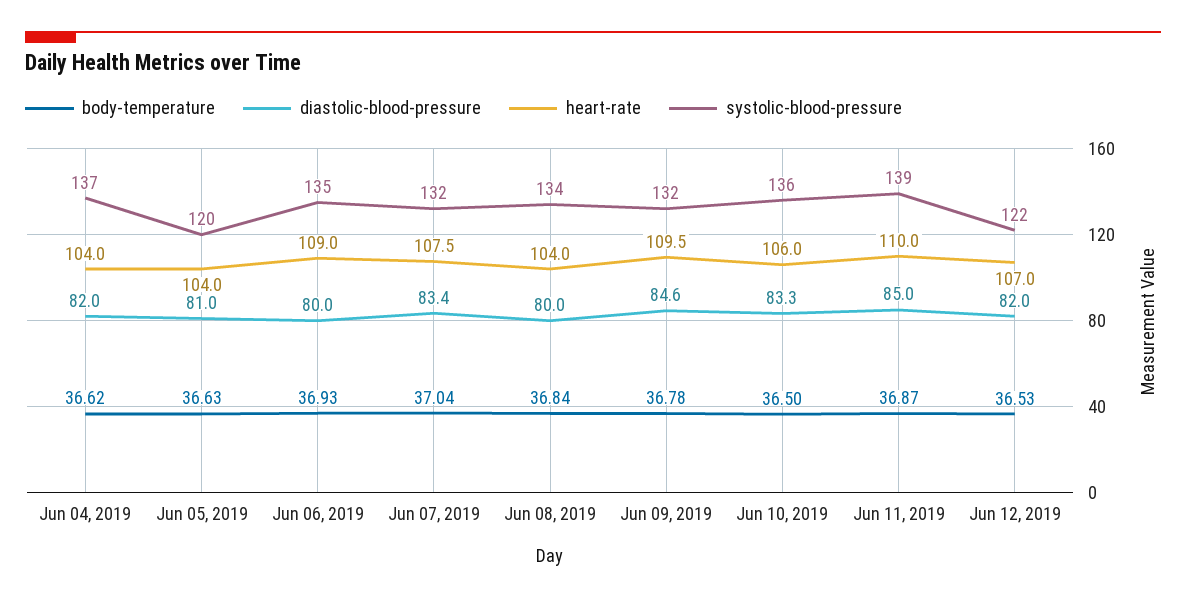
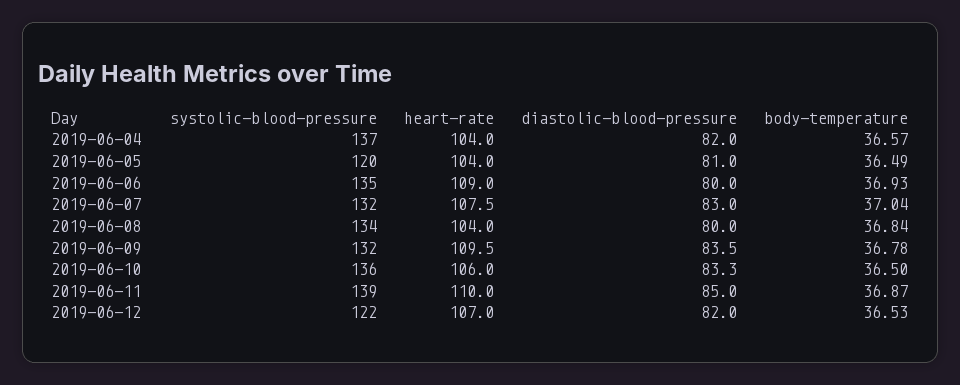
  {
    "body-temperature": {
-     "Jun 04, 2019": 36.62,
+     "Jun 04, 2019": 36.57,
-     "Jun 05, 2019": 36.63,
+     "Jun 05, 2019": 36.49,
      "Jun 06, 2019": 36.93,
      "Jun 07, 2019": 37.04,
      "Jun 08, 2019": 36.84,
      "Jun 09, 2019": 36.78,
      "Jun 10, 2019": 36.5,
      "Jun 11, 2019": 36.87,
      "Jun 12, 2019": 36.53
    },
    "diastolic-blood-pressure": {
      "Jun 04, 2019": 82,
      "Jun 05, 2019": 81,
      "Jun 06, 2019": 80,
-     "Jun 07, 2019": 83.4,
+     "Jun 07, 2019": 83,
      "Jun 08, 2019": 80,
-     "Jun 09, 2019": 84.6,
+     "Jun 09, 2019": 83.5,
      "Jun 10, 2019": 83.3,
      "Jun 11, 2019": 85,
      "Jun 12, 2019": 82
    },
    "heart-rate": {
      "Jun 04, 2019": 104,
      "Jun 05, 2019": 104,
      "Jun 06, 2019": 109,
      "Jun 07, 2019": 107.5,
      "Jun 08, 2019": 104,
      "Jun 09, 2019": 109.5,
      "Jun 10, 2019": 106,
      "Jun 11, 2019": 110,
      "Jun 12, 2019": 107
    },
    "systolic-blood-pressure": {
      "Jun 04, 2019": 137,
      "Jun 05, 2019": 120,
      "Jun 06, 2019": 135,
      "Jun 07, 2019": 132,
      "Jun 08, 2019": 134,
      "Jun 09, 2019": 132,
      "Jun 10, 2019": 136,
      "Jun 11, 2019": 139,
      "Jun 12, 2019": 122
    }
  }

